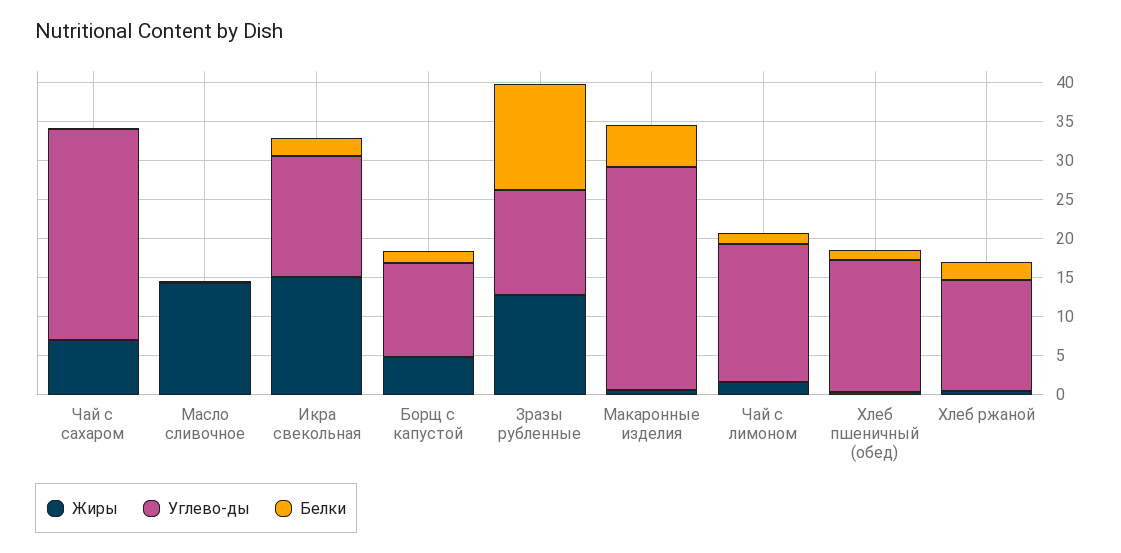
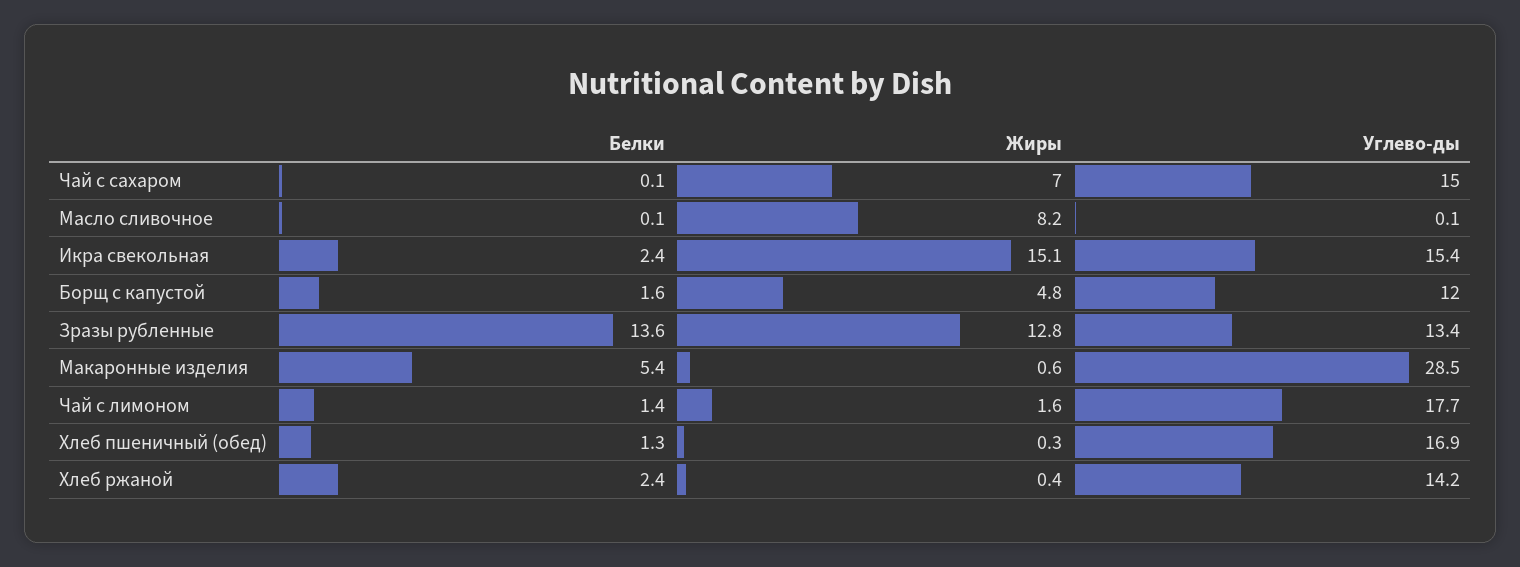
  {
    "Жиры": {
      "Чай с сахаром": 7,
-     "Масло сливочное": 15,
+     "Масло сливочное": 8.2,
      "Икра свекольная": 15.1,
      "Борщ с капустой": 4.8,
      "Зразы рубленные": 12.8,
      "Макаронные изделия": 0.6,
      "Чай с лимоном": 1.6,
      "Хлеб пшеничный (обед)": 0.3,
      "Хлеб ржаной": 0.4
    },
    "Углево-ды": {
-     "Чай с сахаром": 27.5,
+     "Чай с сахаром": 15,
      "Масло сливочное": 0.1,
      "Икра свекольная": 15.4,
      "Борщ с капустой": 12,
      "Зразы рубленные": 13.4,
      "Макаронные изделия": 28.5,
      "Чай с лимоном": 17.7,
      "Хлеб пшеничный (обед)": 16.9,
      "Хлеб ржаной": 14.2
    },
    "Белки": {
      "Чай с сахаром": 0.1,
      "Масло сливочное": 0.1,
      "Икра свекольная": 2.4,
      "Борщ с капустой": 1.6,
      "Зразы рубленные": 13.6,
      "Макаронные изделия": 5.4,
      "Чай с лимоном": 1.4,
      "Хлеб пшеничный (обед)": 1.3,
      "Хлеб ржаной": 2.4
    }
  }

